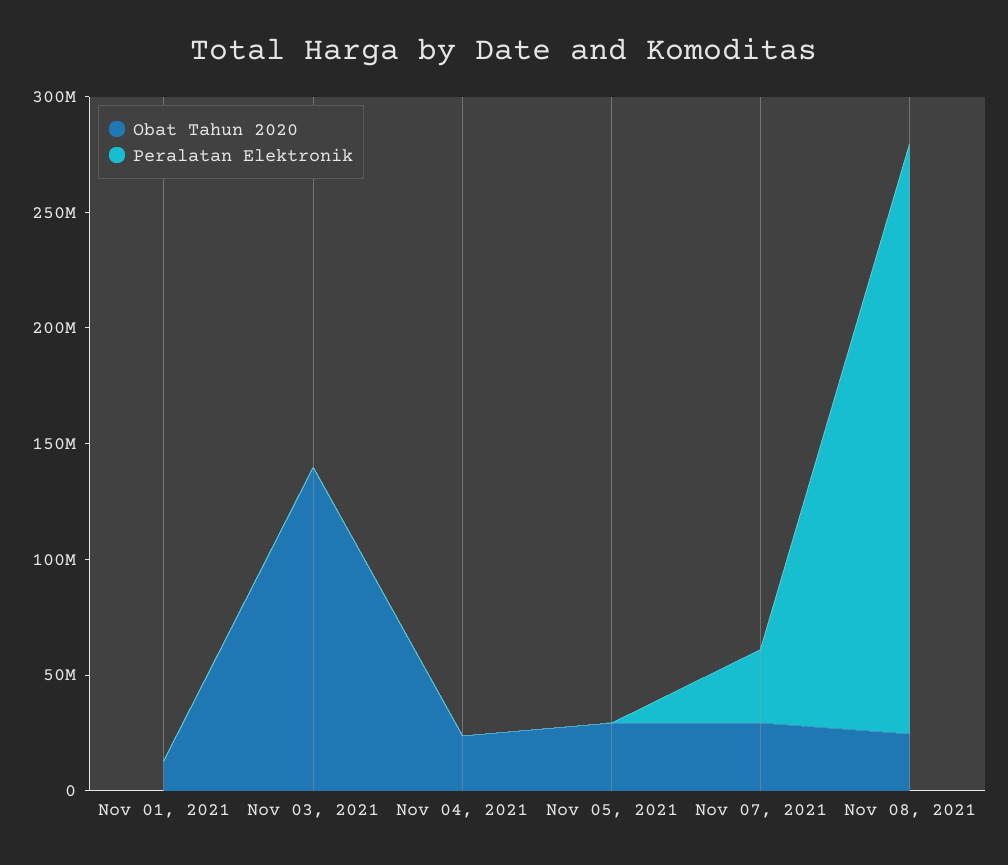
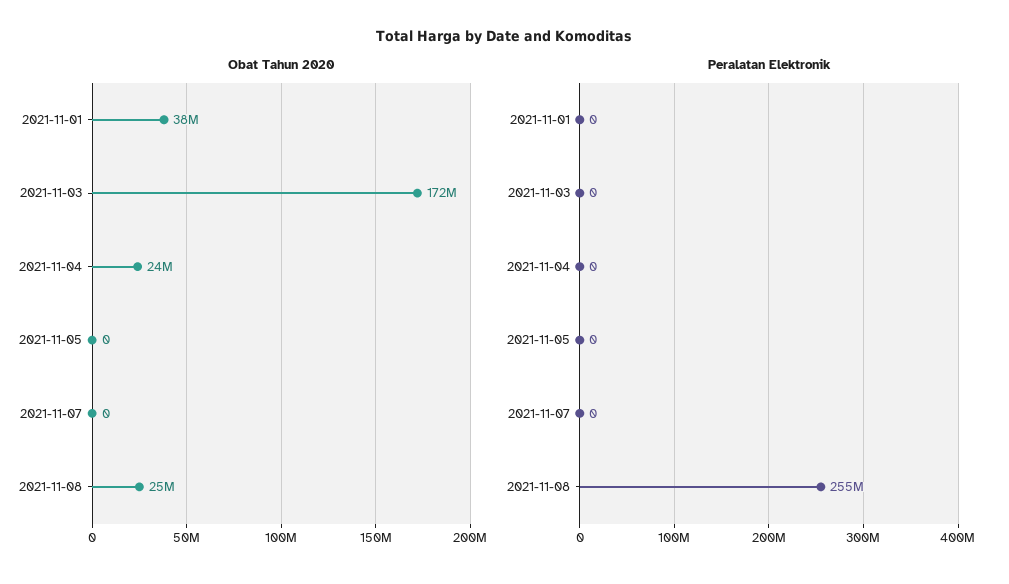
  {
    "Obat Tahun 2020": {
-     "Nov 01, 2021": 10000000,
+     "Nov 01, 2021": 38000000,
-     "Nov 03, 2021": 140000000,
+     "Nov 03, 2021": 172000000,
      "Nov 04, 2021": 24000000,
-     "Nov 05, 2021": 30000000,
+     "Nov 05, 2021": 0,
-     "Nov 07, 2021": 30000000,
+     "Nov 07, 2021": 0,
      "Nov 08, 2021": 25000000
    },
    "Peralatan Elektronik": {
      "Nov 01, 2021": 0,
      "Nov 03, 2021": 0,
      "Nov 04, 2021": 0,
      "Nov 05, 2021": 0,
-     "Nov 07, 2021": 30000000,
+     "Nov 07, 2021": 0,
      "Nov 08, 2021": 255000000
    }
  }

